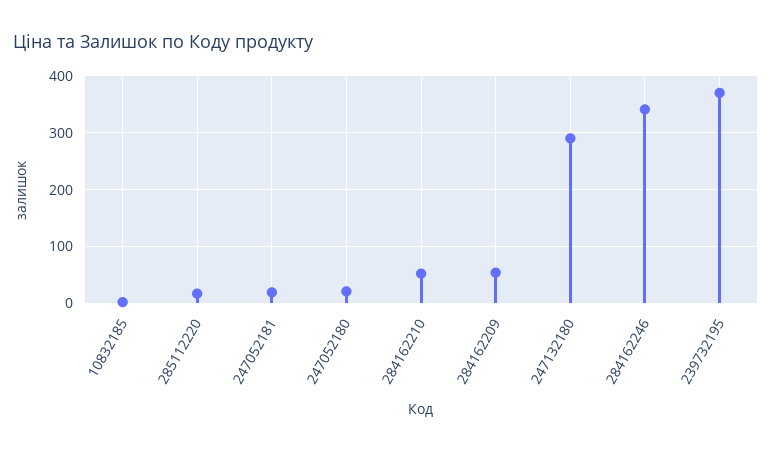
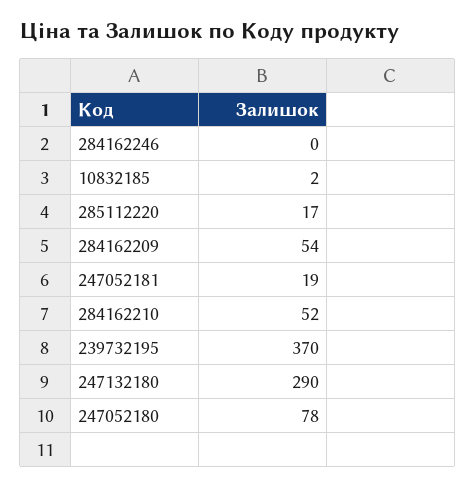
  {
    "10832185": 2,
    "285112220": 17,
    "247052181": 19,
-   "247052180": 20,
+   "247052180": 78,
    "284162210": 52,
    "284162209": 54,
    "247132180": 290,
-   "284162246": 340,
+   "284162246": 0,
    "239732195": 370
  }

